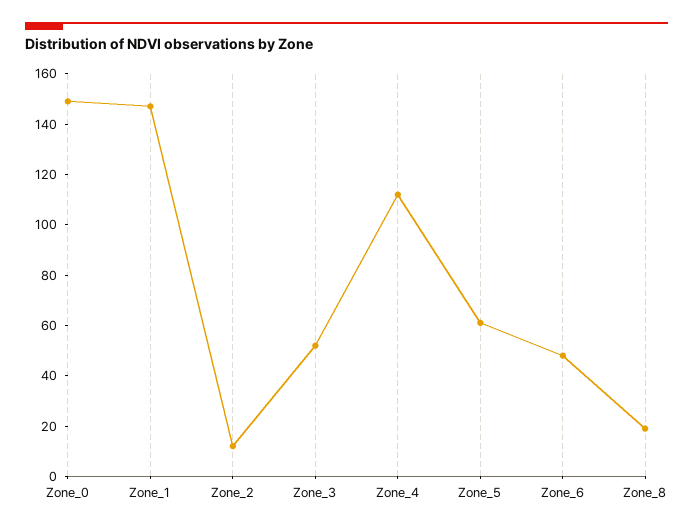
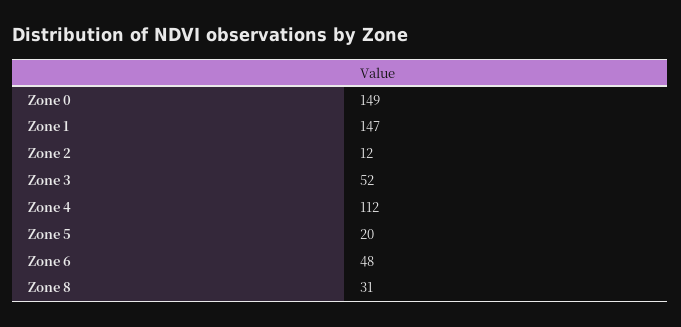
  {
    "Zone_0": 149,
    "Zone_1": 147,
    "Zone_2": 12,
    "Zone_3": 52,
    "Zone_4": 112,
-   "Zone_5": 60,
+   "Zone_5": 20,
    "Zone_6": 48,
-   "Zone_8": 20
+   "Zone_8": 31
  }

